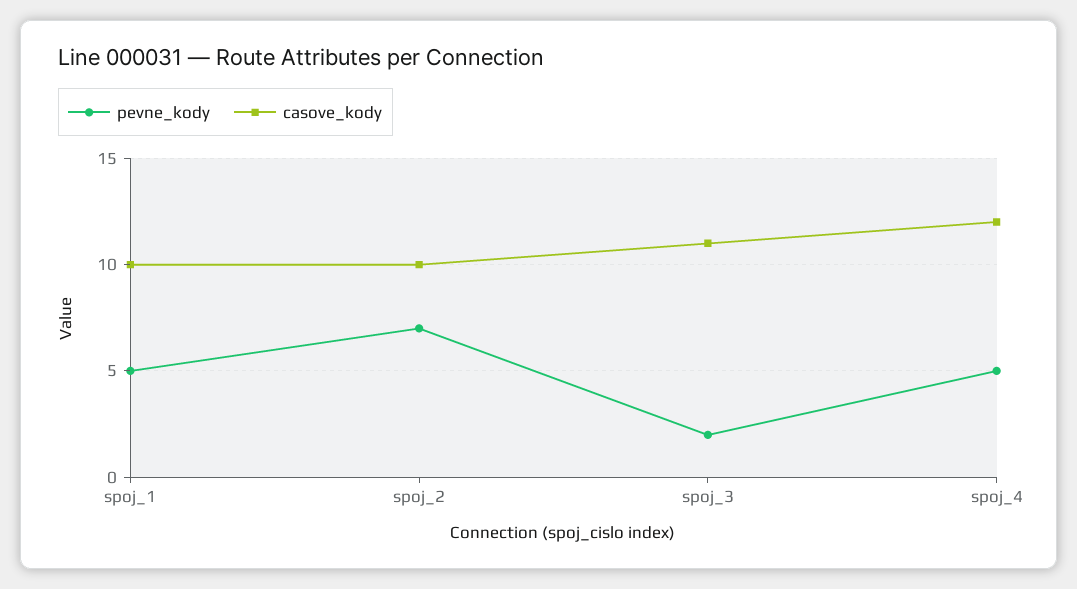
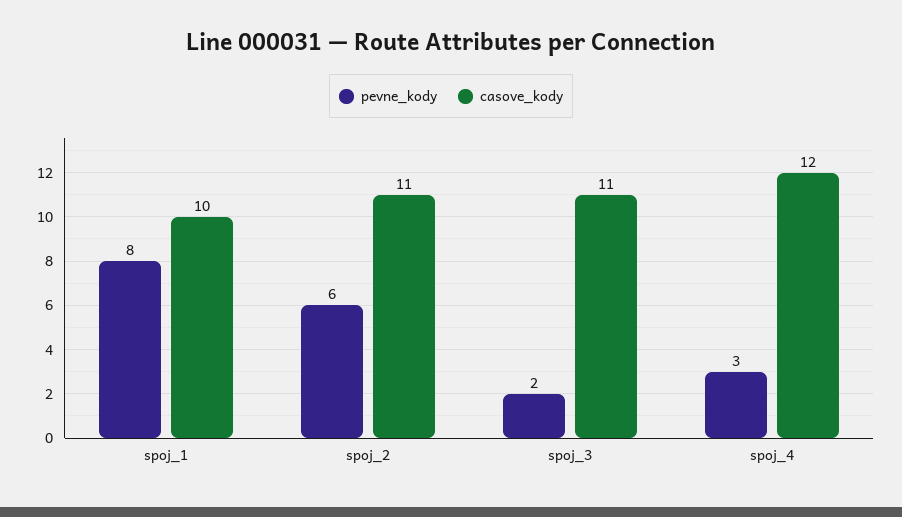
  {
    "pevne_kody": {
-     "spoj_1": 5,
+     "spoj_1": 8,
-     "spoj_2": 7,
+     "spoj_2": 6,
      "spoj_3": 2,
-     "spoj_4": 5
+     "spoj_4": 3
    },
    "casove_kody": {
      "spoj_1": 10,
-     "spoj_2": 10,
+     "spoj_2": 11,
      "spoj_3": 11,
      "spoj_4": 12
    }
  }

